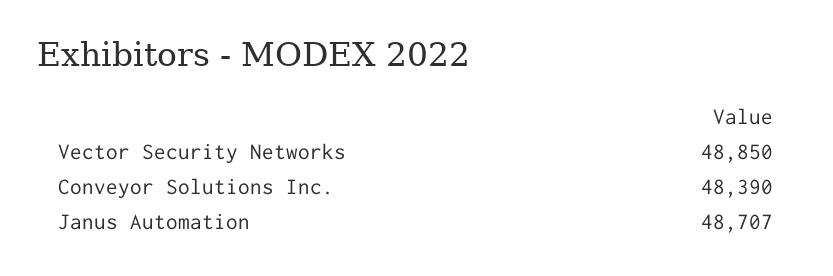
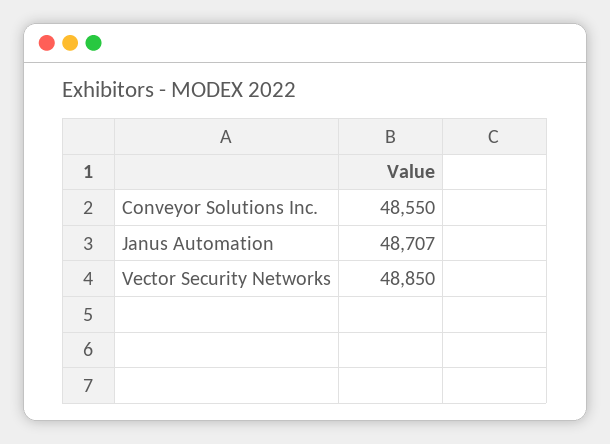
  {
    "Vector Security Networks": 48850,
-   "Conveyor Solutions Inc.": 48390,
+   "Conveyor Solutions Inc.": 48550,
    "Janus Automation": 48707
  }

